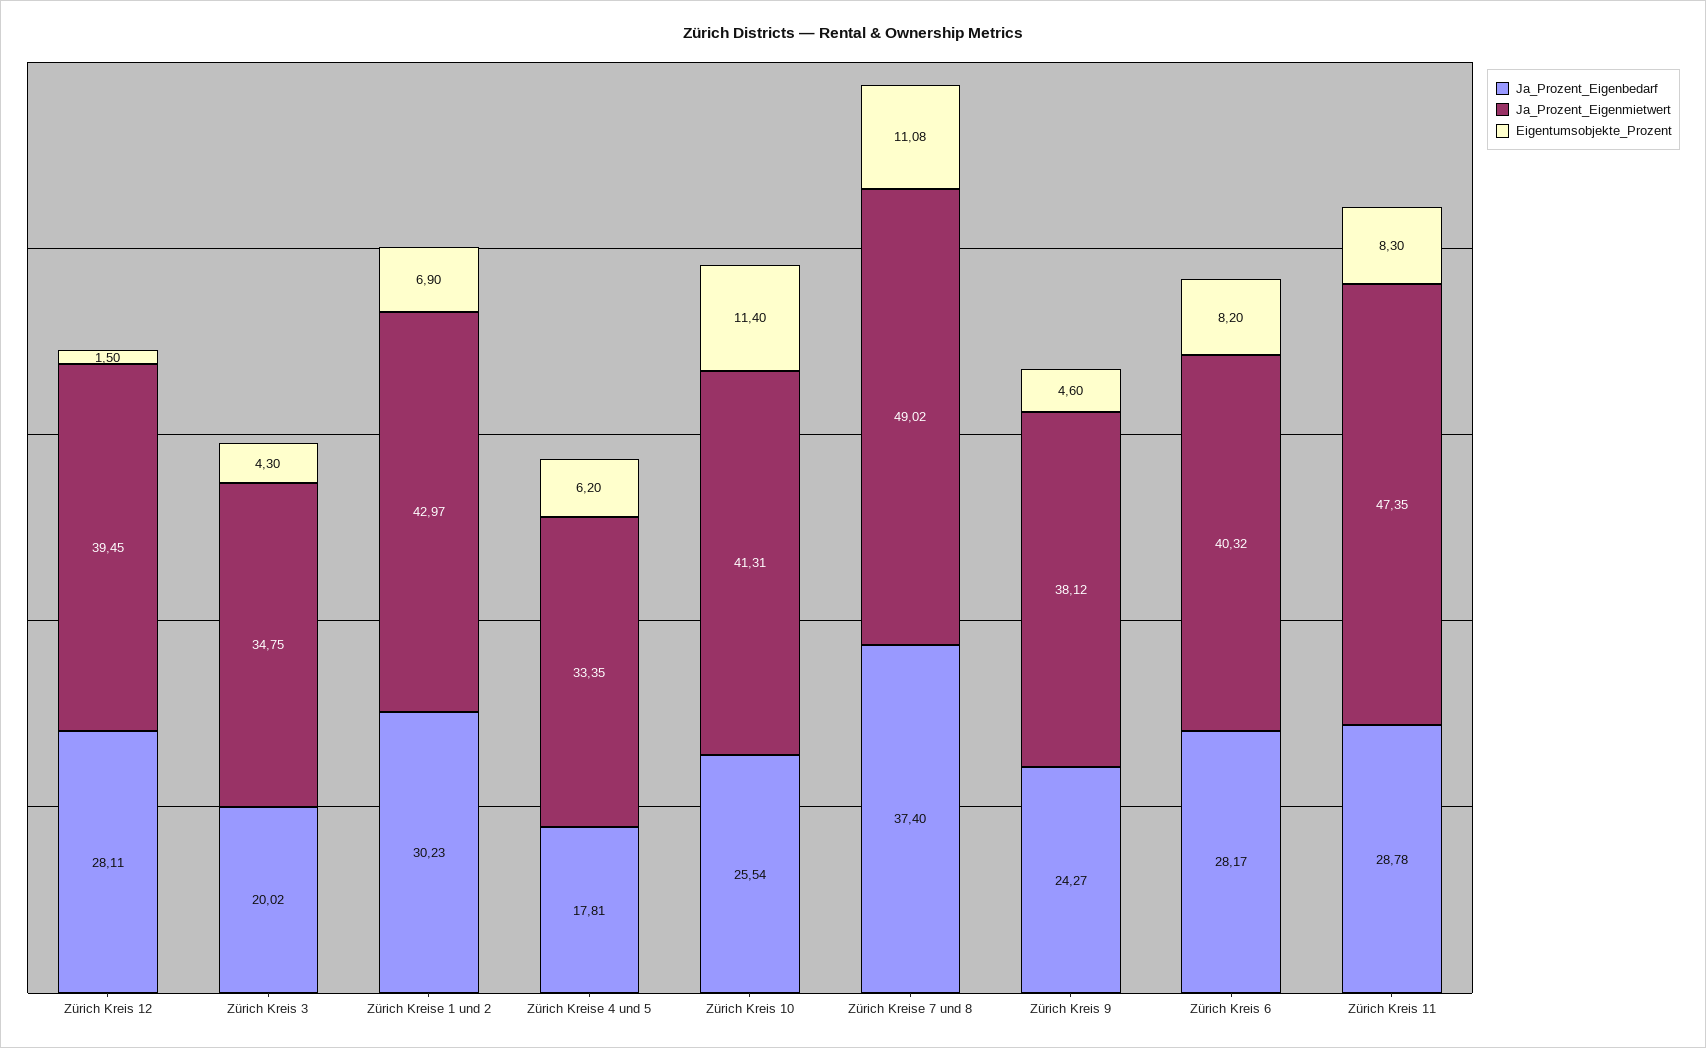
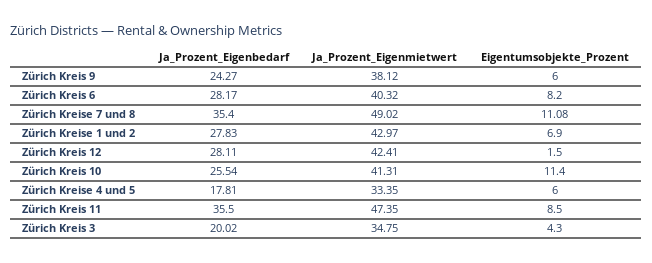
  {
    "Ja_Prozent_Eigenbedarf": {
      "Zürich Kreis 12": 28.11,
      "Zürich Kreis 3": 20.02,
-     "Zürich Kreise 1 und 2": 30.23,
+     "Zürich Kreise 1 und 2": 27.83,
      "Zürich Kreise 4 und 5": 17.81,
      "Zürich Kreis 10": 25.54,
-     "Zürich Kreise 7 und 8": 37.4,
+     "Zürich Kreise 7 und 8": 35.4,
      "Zürich Kreis 9": 24.27,
      "Zürich Kreis 6": 28.17,
-     "Zürich Kreis 11": 28.78
+     "Zürich Kreis 11": 35.5
    },
    "Ja_Prozent_Eigenmietwert": {
-     "Zürich Kreis 12": 39.45,
+     "Zürich Kreis 12": 42.41,
      "Zürich Kreis 3": 34.75,
      "Zürich Kreise 1 und 2": 42.97,
      "Zürich Kreise 4 und 5": 33.35,
      "Zürich Kreis 10": 41.31,
      "Zürich Kreise 7 und 8": 49.02,
      "Zürich Kreis 9": 38.12,
      "Zürich Kreis 6": 40.32,
      "Zürich Kreis 11": 47.35
    },
    "Eigentumsobjekte_Prozent": {
      "Zürich Kreis 12": 1.5,
      "Zürich Kreis 3": 4.3,
      "Zürich Kreise 1 und 2": 6.9,
-     "Zürich Kreise 4 und 5": 6.2,
+     "Zürich Kreise 4 und 5": 6,
      "Zürich Kreis 10": 11.4,
      "Zürich Kreise 7 und 8": 11.08,
-     "Zürich Kreis 9": 4.6,
+     "Zürich Kreis 9": 6,
      "Zürich Kreis 6": 8.2,
-     "Zürich Kreis 11": 8.3
+     "Zürich Kreis 11": 8.5
    }
  }

